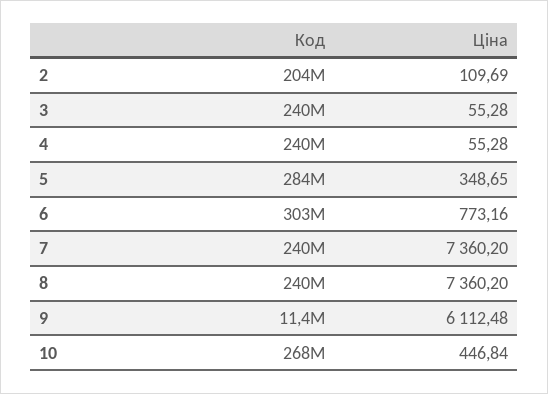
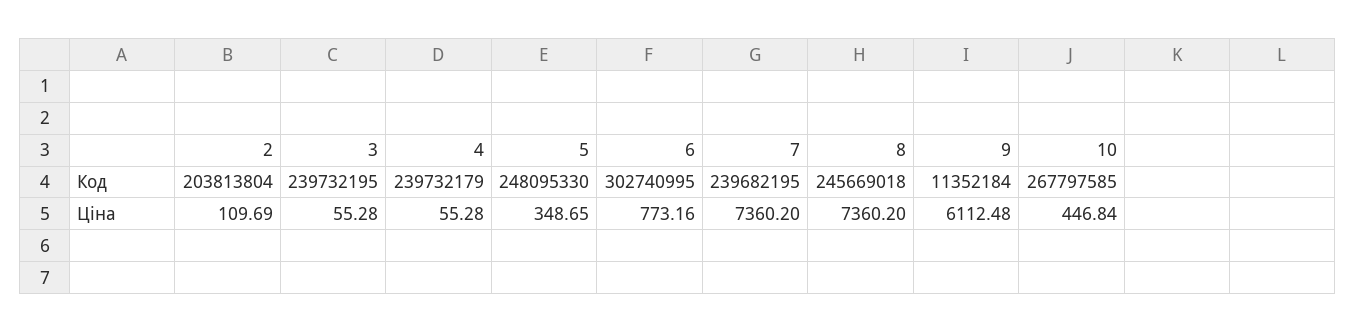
  {
    "Код": {
      "2": 203813804,
      "3": 239732195,
      "4": 239732179,
-     "5": 284000000,
+     "5": 248095330,
      "6": 302740995,
      "7": 239682195,
-     "8": 240000000,
+     "8": 245669018,
      "9": 11352184,
      "10": 267797585
    },
    "Ціна": {
      "2": 109.69,
      "3": 55.28,
      "4": 55.28,
      "5": 348.65,
      "6": 773.16,
      "7": 7360.2,
      "8": 7360.2,
      "9": 6112.48,
      "10": 446.84
    }
  }

